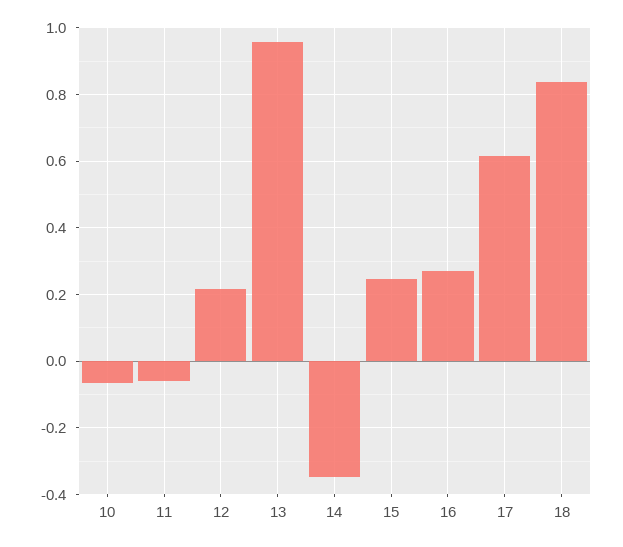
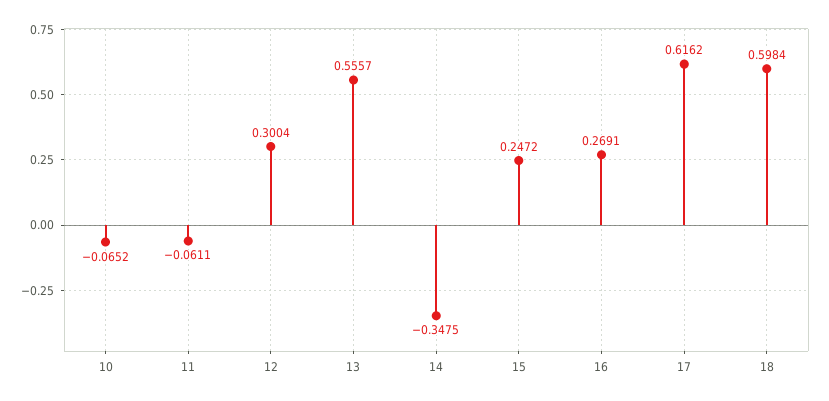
  {
    "10": -0.0652,
    "11": -0.0611,
-   "12": 0.22,
+   "12": 0.3004,
-   "13": 0.96,
+   "13": 0.5557,
    "14": -0.3475,
    "15": 0.2472,
    "16": 0.2691,
    "17": 0.6162,
-   "18": 0.84
+   "18": 0.5984
  }

